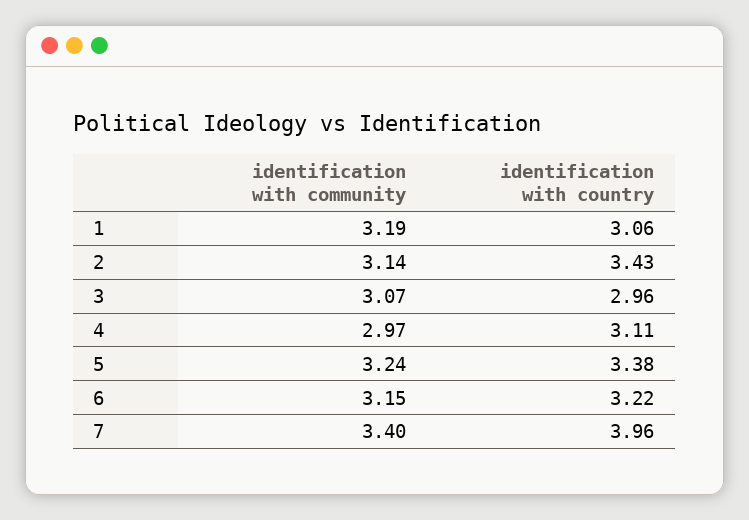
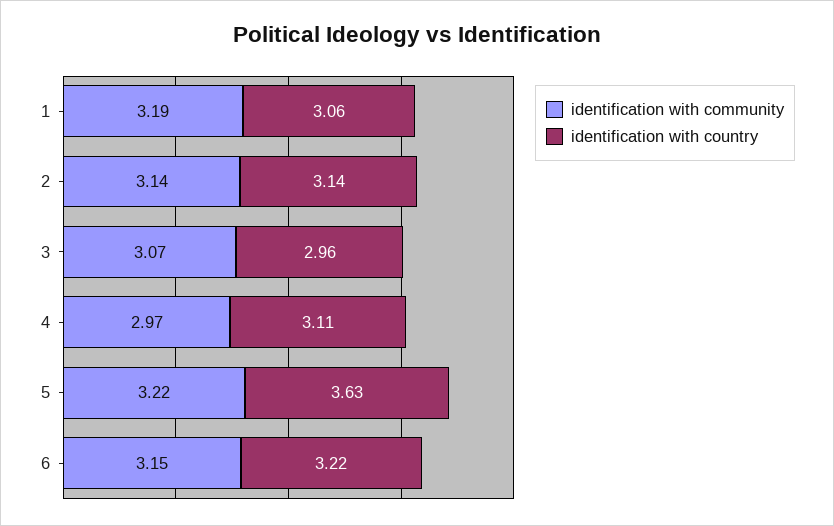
  {
    "identification with community": {
      "1": 3.19,
      "2": 3.14,
      "3": 3.07,
      "4": 2.97,
-     "5": 3.24,
+     "5": 3.22,
-     "6": 3.15,
+     "6": 3.15
-     "7": 3.4
    },
    "identification with country": {
      "1": 3.06,
-     "2": 3.43,
+     "2": 3.14,
      "3": 2.96,
      "4": 3.11,
-     "5": 3.38,
+     "5": 3.63,
-     "6": 3.22,
+     "6": 3.22
-     "7": 3.96
    }
  }

